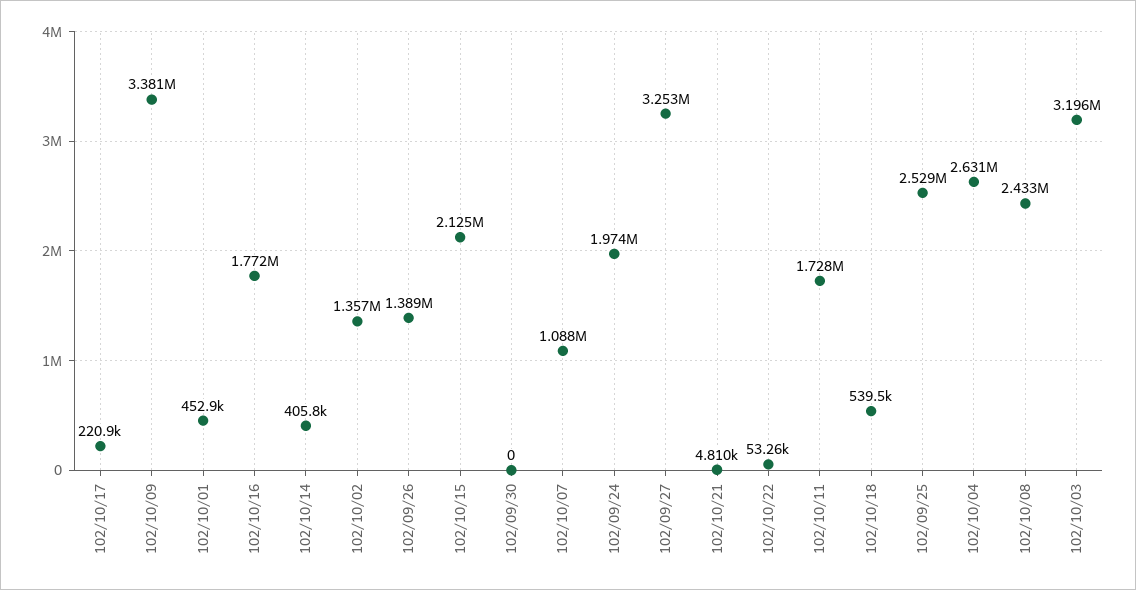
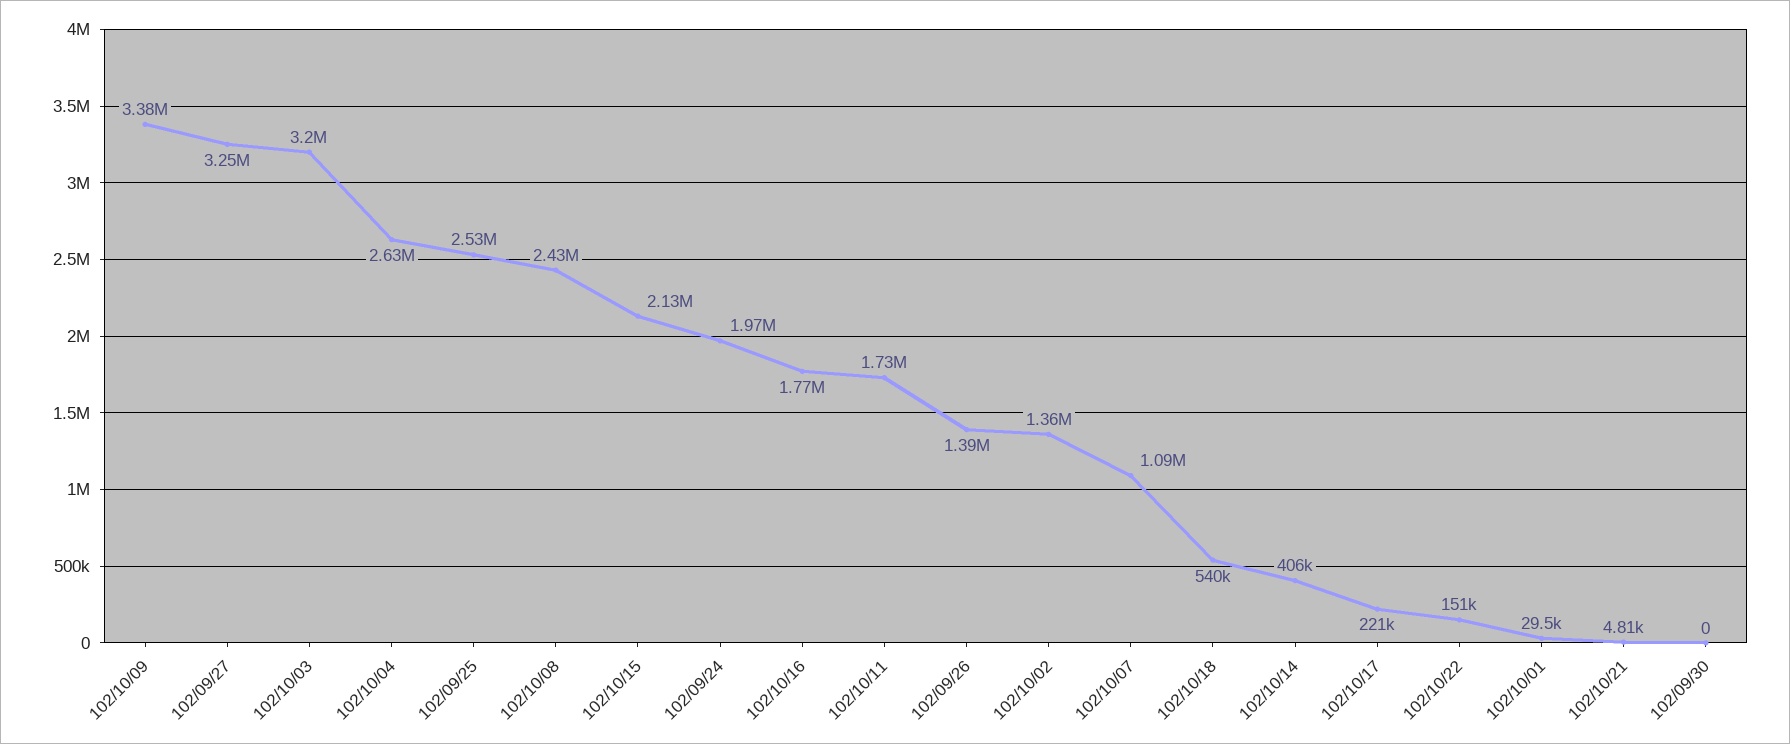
  {
    "102/10/17": 220900,
    "102/10/09": 3381000,
-   "102/10/01": 452900,
+   "102/10/01": 29500,
    "102/10/16": 1772000,
    "102/10/14": 405800,
    "102/10/02": 1357000,
    "102/09/26": 1389000,
    "102/10/15": 2125000,
    "102/09/30": 0,
    "102/10/07": 1088000,
    "102/09/24": 1974000,
    "102/09/27": 3253000,
    "102/10/21": 4810,
-   "102/10/22": 53260,
+   "102/10/22": 151000,
    "102/10/11": 1728000,
    "102/10/18": 539500,
    "102/09/25": 2529000,
    "102/10/04": 2631000,
    "102/10/08": 2433000,
    "102/10/03": 3196000
  }

